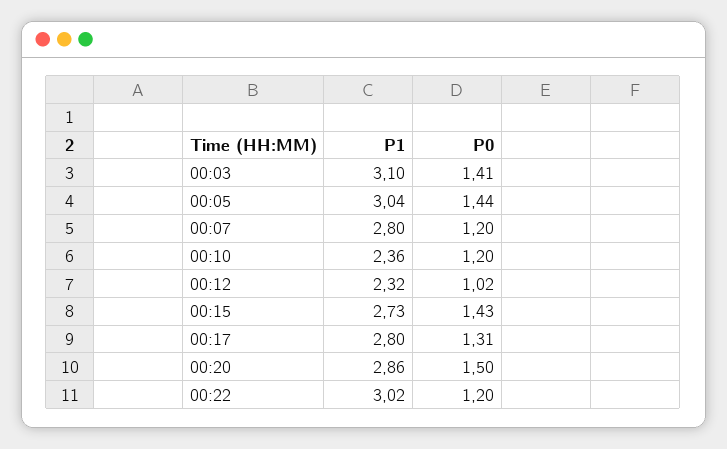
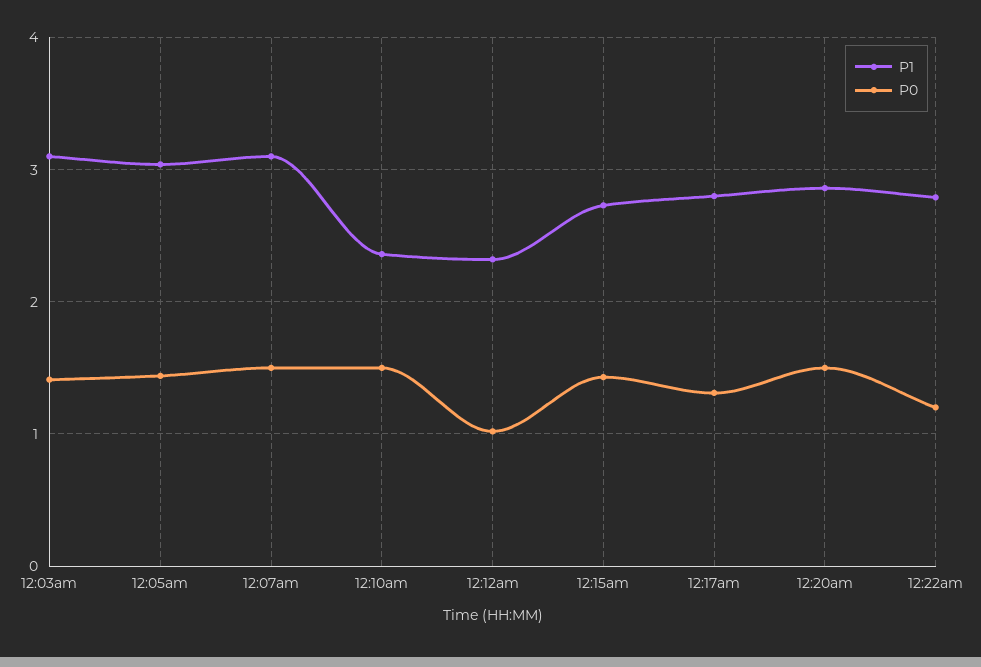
  {
    "P1": {
      "00:03": 3.1,
      "00:05": 3.04,
-     "00:07": 2.8,
+     "00:07": 3.1,
      "00:10": 2.36,
      "00:12": 2.32,
      "00:15": 2.73,
      "00:17": 2.8,
      "00:20": 2.86,
-     "00:22": 3.02
+     "00:22": 2.8
    },
    "P0": {
      "00:03": 1.41,
      "00:05": 1.44,
-     "00:07": 1.2,
+     "00:07": 1.5,
-     "00:10": 1.2,
+     "00:10": 1.5,
      "00:12": 1.02,
      "00:15": 1.43,
      "00:17": 1.31,
      "00:20": 1.5,
      "00:22": 1.2
    }
  }

